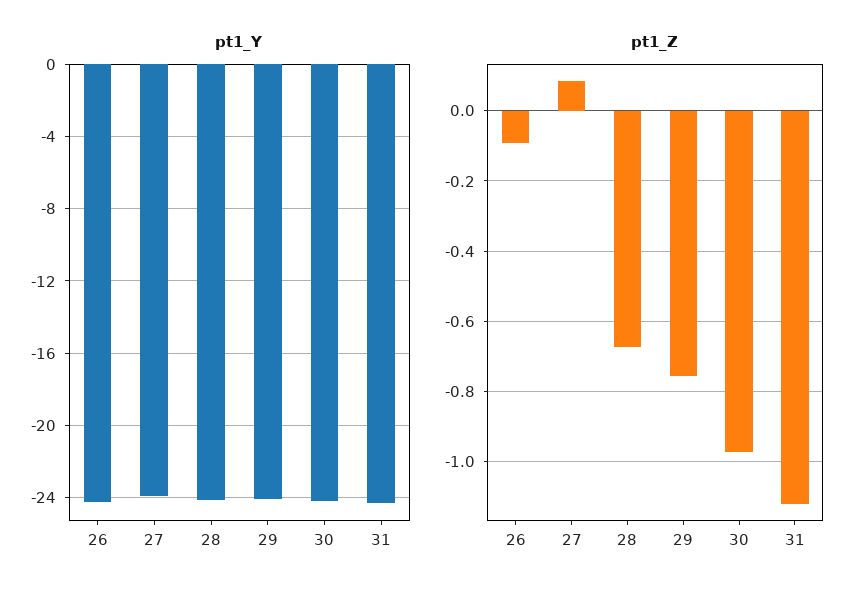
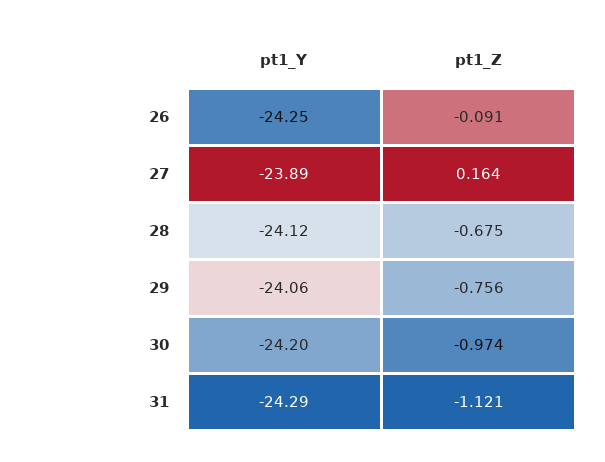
  {
    "pt1_Y": {
      "26": -24.25,
      "27": -23.89,
      "28": -24.12,
      "29": -24.06,
      "30": -24.2,
      "31": -24.29
    },
    "pt1_Z": {
      "26": -0.091,
-     "27": 0.08,
+     "27": 0.164,
      "28": -0.675,
      "29": -0.756,
      "30": -0.974,
      "31": -1.121
    }
  }

